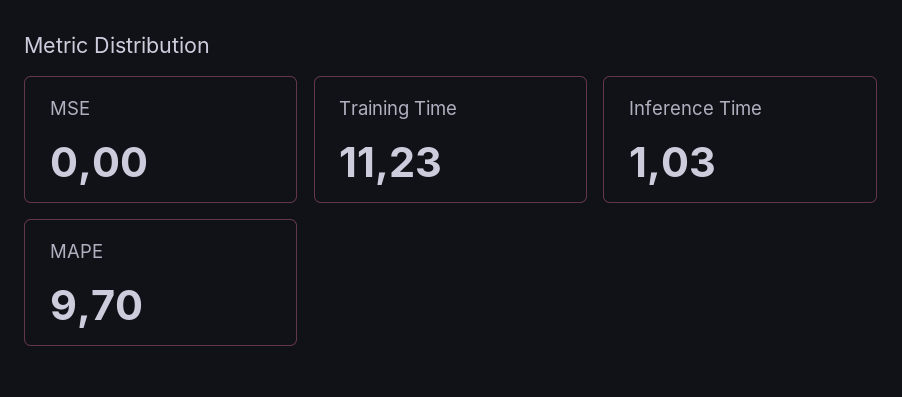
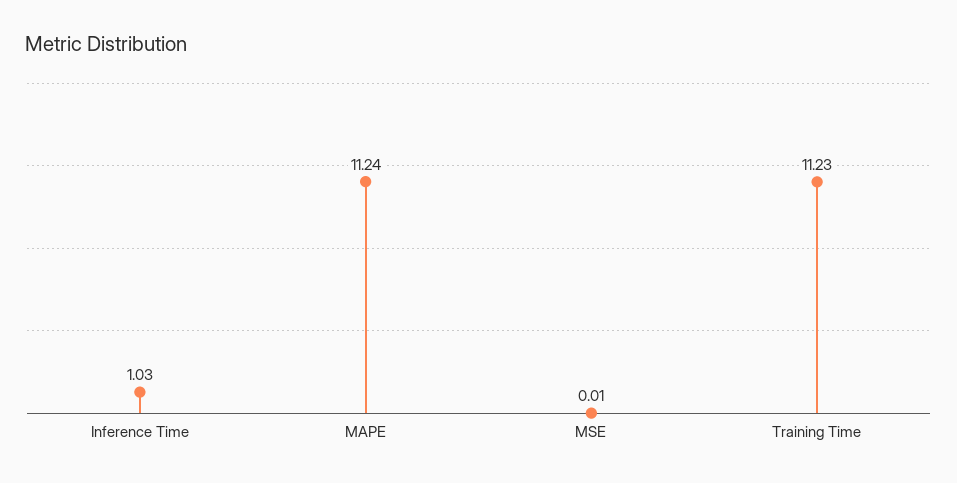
  {
-   "MSE": 0,
+   "MSE": 0.01,
    "Training Time": 11.23,
    "Inference Time": 1.03,
-   "MAPE": 9.7
+   "MAPE": 11.24
  }

